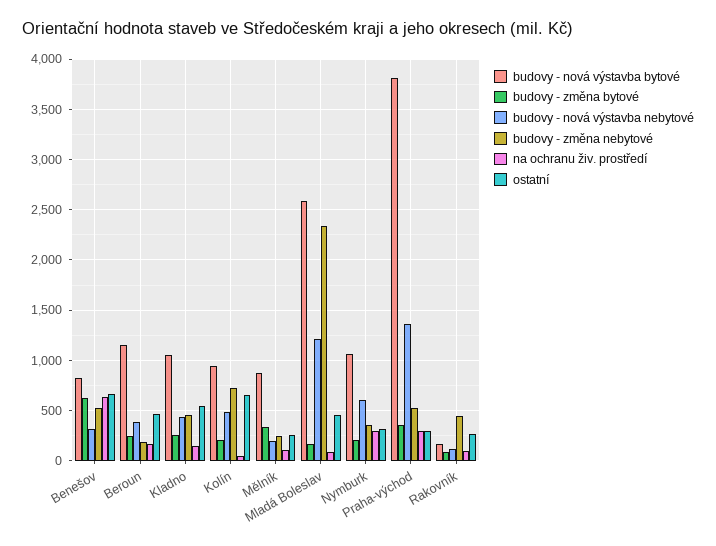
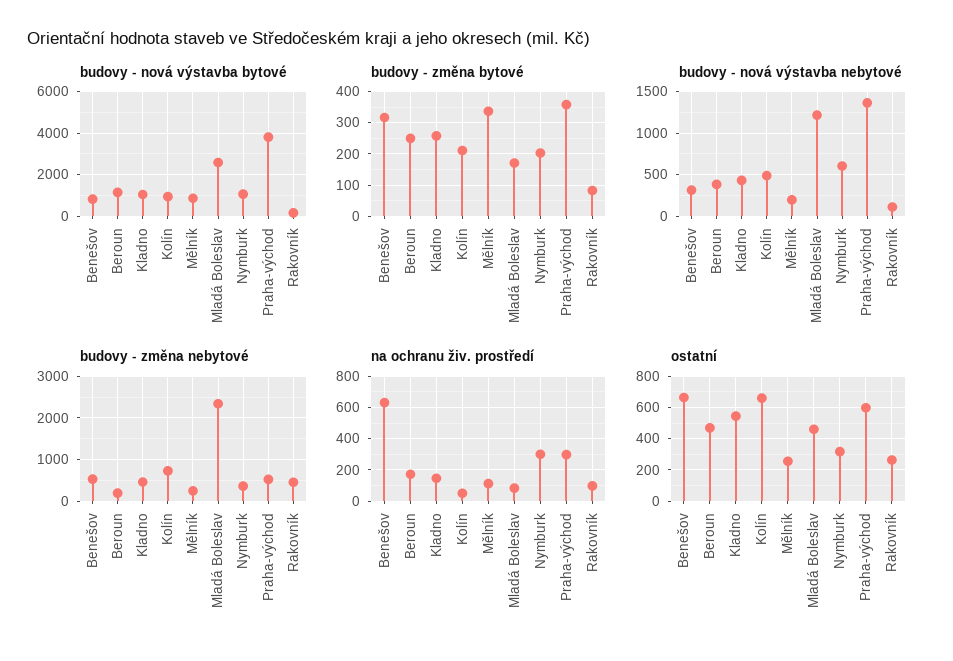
  {
    "budovy - nová výstavba bytové": {
      "Benešov": 800,
      "Beroun": 1200,
      "Kladno": 1100,
      "Kolín": 900,
      "Mělník": 900,
      "Mladá Boleslav": 2600,
      "Nymburk": 1100,
      "Praha-východ": 3800,
      "Rakovník": 200
    },
    "budovy - změna bytové": {
-     "Benešov": 600,
+     "Benešov": 320,
      "Beroun": 260,
      "Kladno": 260,
      "Kolín": 220,
      "Mělník": 340,
      "Mladá Boleslav": 180,
      "Nymburk": 200,
      "Praha-východ": 360,
      "Rakovník": 80
    },
    "budovy - nová výstavba nebytové": {
      "Benešov": 300,
      "Beroun": 400,
      "Kladno": 400,
      "Kolín": 500,
      "Mělník": 200,
      "Mladá Boleslav": 1200,
      "Nymburk": 600,
      "Praha-východ": 1400,
      "Rakovník": 100
    },
    "budovy - změna nebytové": {
      "Benešov": 500,
      "Beroun": 200,
      "Kladno": 500,
      "Kolín": 700,
      "Mělník": 200,
      "Mladá Boleslav": 2300,
      "Nymburk": 400,
      "Praha-východ": 500,
      "Rakovník": 500
    },
    "na ochranu živ. prostředí": {
      "Benešov": 650,
      "Beroun": 150,
      "Kladno": 150,
      "Kolín": 50,
      "Mělník": 100,
      "Mladá Boleslav": 100,
      "Nymburk": 300,
      "Praha-východ": 300,
      "Rakovník": 100
    },
    "ostatní": {
      "Benešov": 650,
      "Beroun": 450,
      "Kladno": 550,
      "Kolín": 650,
      "Mělník": 250,
      "Mladá Boleslav": 450,
      "Nymburk": 300,
-     "Praha-východ": 300,
+     "Praha-východ": 600,
      "Rakovník": 250
    }
  }

